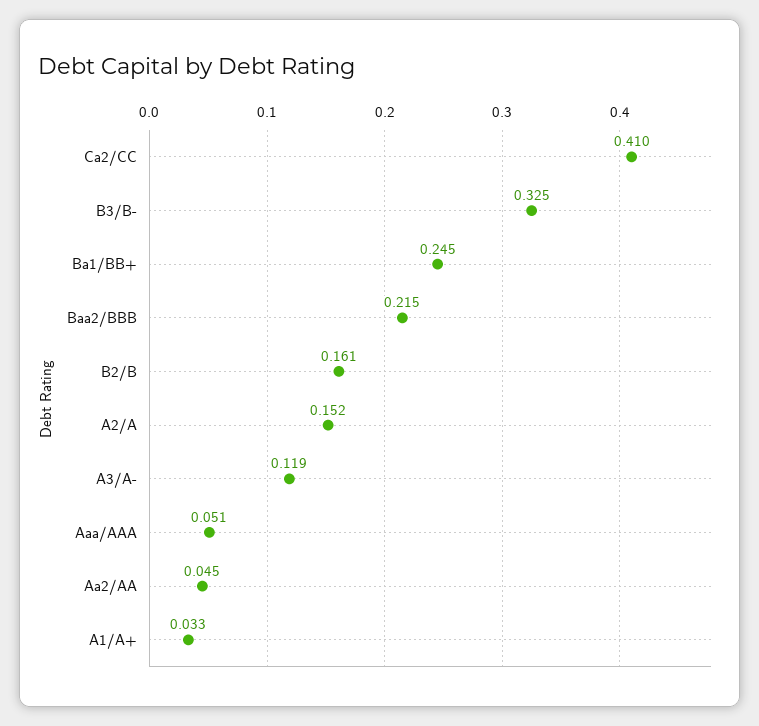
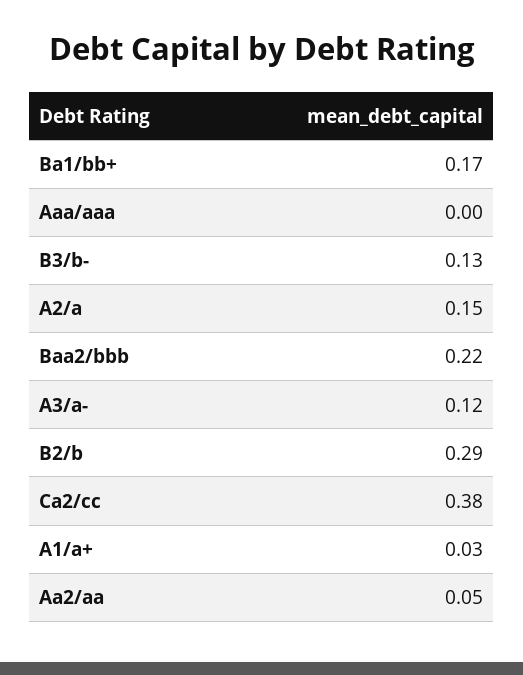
  {
-   "Ca2/CC": 0.41,
+   "Ca2/CC": 0.38,
-   "B3/B-": 0.325,
+   "B3/B-": 0.13,
-   "Ba1/BB+": 0.245,
+   "Ba1/BB+": 0.17,
    "Baa2/BBB": 0.215,
-   "B2/B": 0.161,
+   "B2/B": 0.29,
    "A2/A": 0.152,
    "A3/A-": 0.119,
-   "Aaa/AAA": 0.051,
+   "Aaa/AAA": 0,
    "Aa2/AA": 0.045,
    "A1/A+": 0.033
  }

